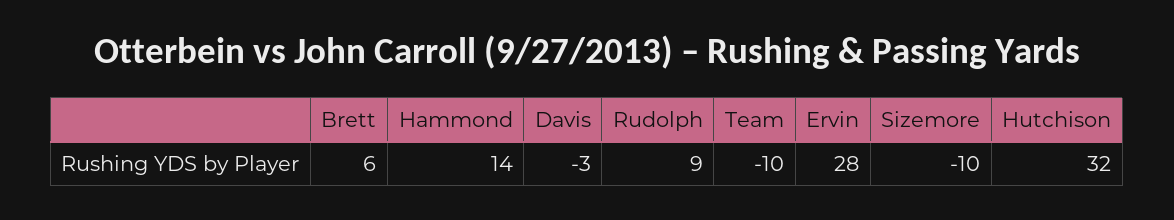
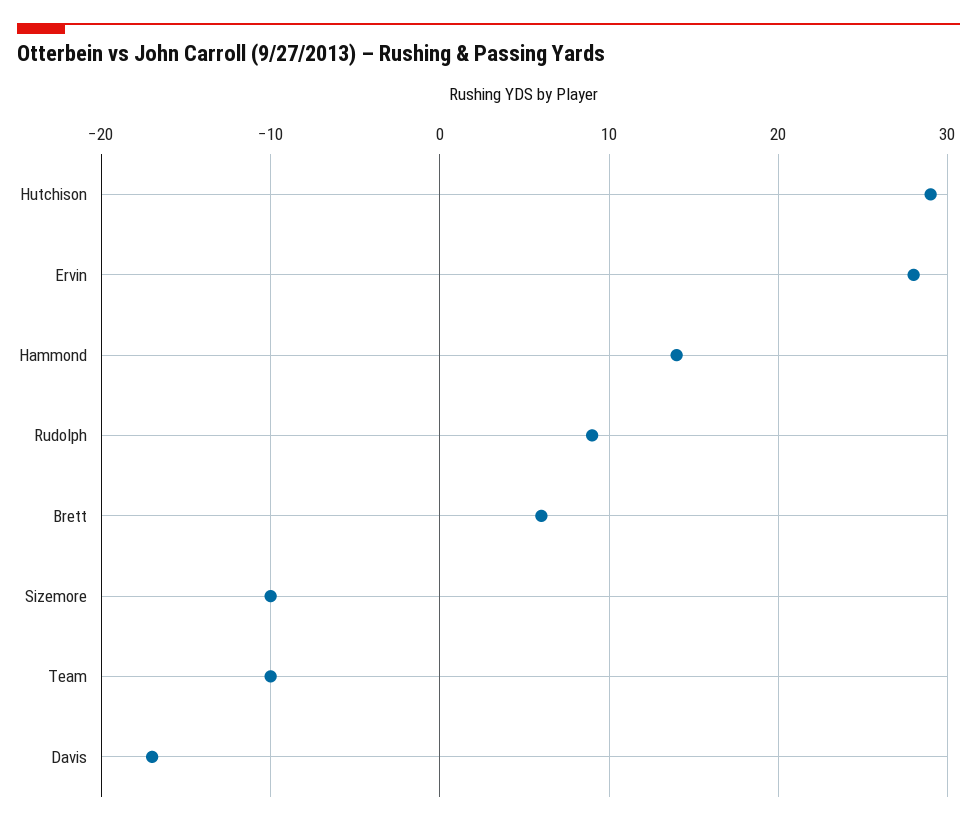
  {
    "Brett": 6,
    "Hammond": 14,
-   "Davis": -3,
+   "Davis": -17,
    "Rudolph": 9,
    "Team": -10,
    "Ervin": 28,
    "Sizemore": -10,
-   "Hutchison": 32
+   "Hutchison": 29
  }

